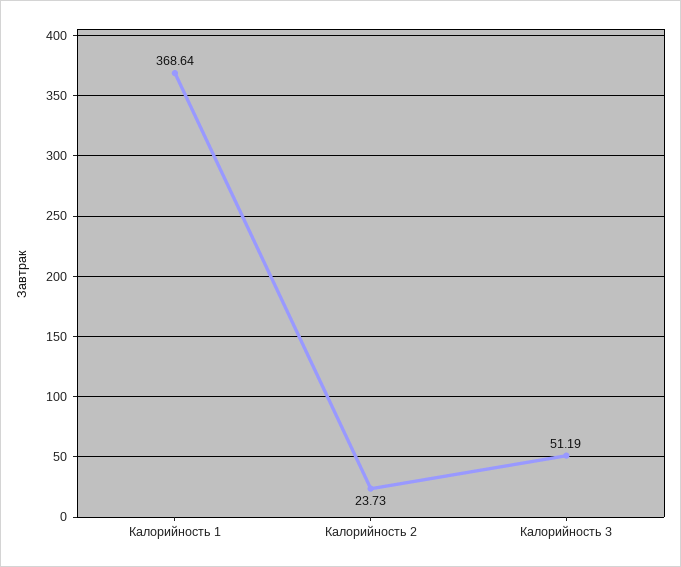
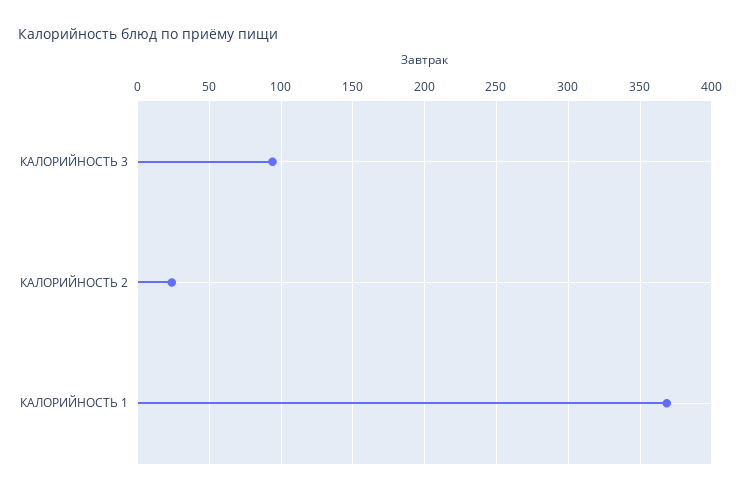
  {
    "Калорийность 1": 368.64,
    "Калорийность 2": 23.73,
-   "Калорийность 3": 51.19
+   "Калорийность 3": 95
  }

